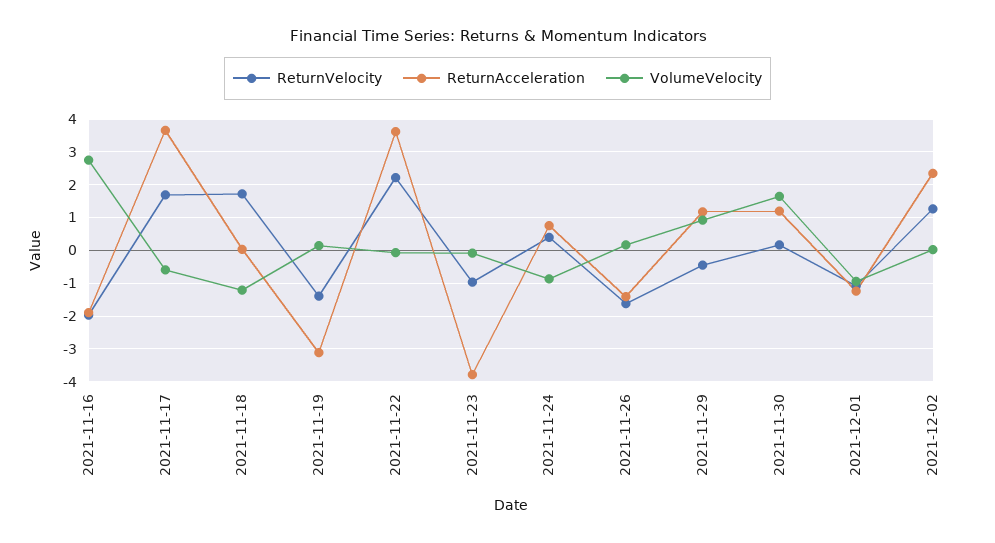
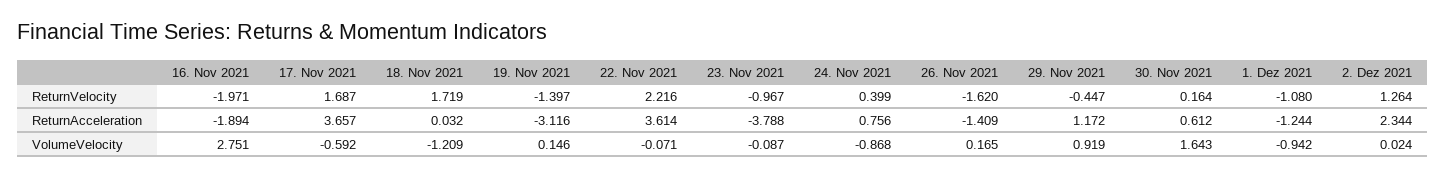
  {
    "ReturnVelocity": {
      "2021-11-16": -1.971,
      "2021-11-17": 1.687,
      "2021-11-18": 1.719,
      "2021-11-19": -1.397,
      "2021-11-22": 2.216,
      "2021-11-23": -0.967,
      "2021-11-24": 0.399,
      "2021-11-26": -1.62,
      "2021-11-29": -0.447,
      "2021-11-30": 0.164,
      "2021-12-01": -1.08,
      "2021-12-02": 1.264
    },
    "ReturnAcceleration": {
      "2021-11-16": -1.894,
      "2021-11-17": 3.657,
      "2021-11-18": 0.032,
      "2021-11-19": -3.116,
      "2021-11-22": 3.614,
      "2021-11-23": -3.788,
      "2021-11-24": 0.756,
      "2021-11-26": -1.409,
      "2021-11-29": 1.172,
-     "2021-11-30": 1.2,
+     "2021-11-30": 0.612,
      "2021-12-01": -1.244,
      "2021-12-02": 2.344
    },
    "VolumeVelocity": {
      "2021-11-16": 2.751,
      "2021-11-17": -0.592,
      "2021-11-18": -1.209,
      "2021-11-19": 0.146,
      "2021-11-22": -0.071,
      "2021-11-23": -0.087,
      "2021-11-24": -0.868,
      "2021-11-26": 0.165,
      "2021-11-29": 0.919,
      "2021-11-30": 1.643,
      "2021-12-01": -0.942,
      "2021-12-02": 0.024
    }
  }

